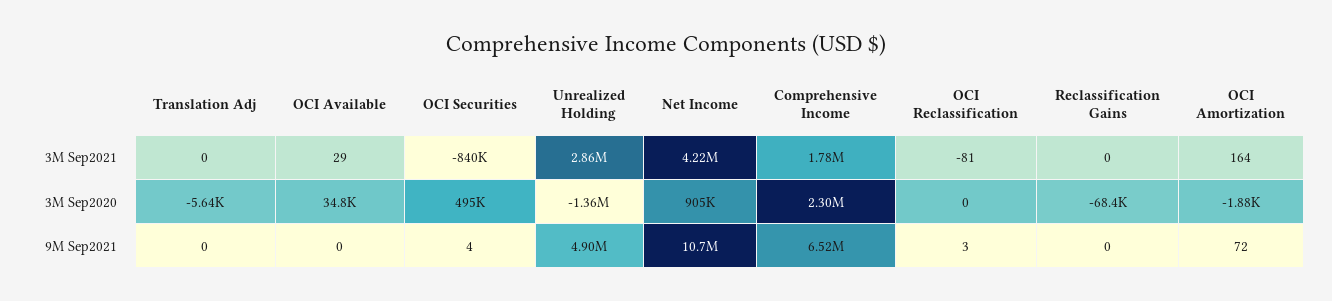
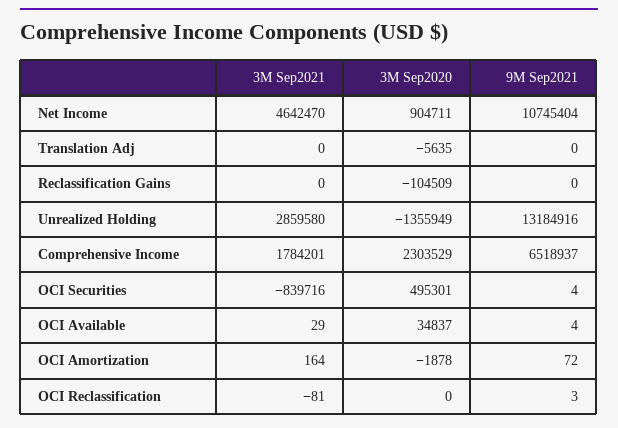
  {
    "Translation Adj": {
      "3M Sep2021": 0,
      "3M Sep2020": -5635,
      "9M Sep2021": 0
    },
    "OCI Available": {
      "3M Sep2021": 29,
      "3M Sep2020": 34837,
-     "9M Sep2021": 0
+     "9M Sep2021": 4
    },
    "OCI Securities": {
      "3M Sep2021": -839716,
      "3M Sep2020": 495301,
      "9M Sep2021": 4
    },
    "Unrealized Holding": {
      "3M Sep2021": 2859580,
      "3M Sep2020": -1355949,
-     "9M Sep2021": 4900000
+     "9M Sep2021": 13184916
    },
    "Net Income": {
-     "3M Sep2021": 4220000,
+     "3M Sep2021": 4642470,
      "3M Sep2020": 904711,
      "9M Sep2021": 10745404
    },
    "Comprehensive Income": {
      "3M Sep2021": 1784201,
      "3M Sep2020": 2303529,
      "9M Sep2021": 6518937
    },
    "OCI Reclassification": {
      "3M Sep2021": -81,
      "3M Sep2020": 0,
      "9M Sep2021": 3
    },
    "Reclassification Gains": {
      "3M Sep2021": 0,
-     "3M Sep2020": -68400,
+     "3M Sep2020": -104509,
      "9M Sep2021": 0
    },
    "OCI Amortization": {
      "3M Sep2021": 164,
      "3M Sep2020": -1878,
      "9M Sep2021": 72
    }
  }

